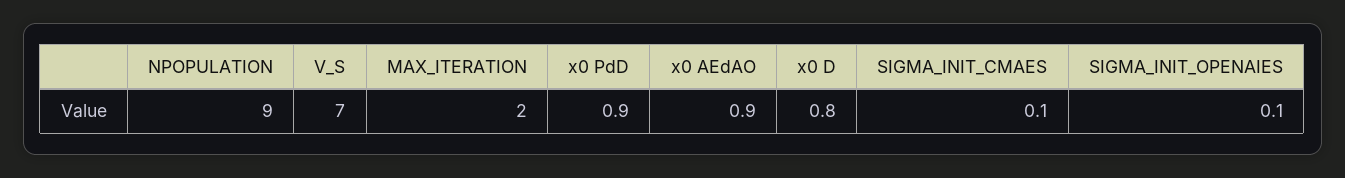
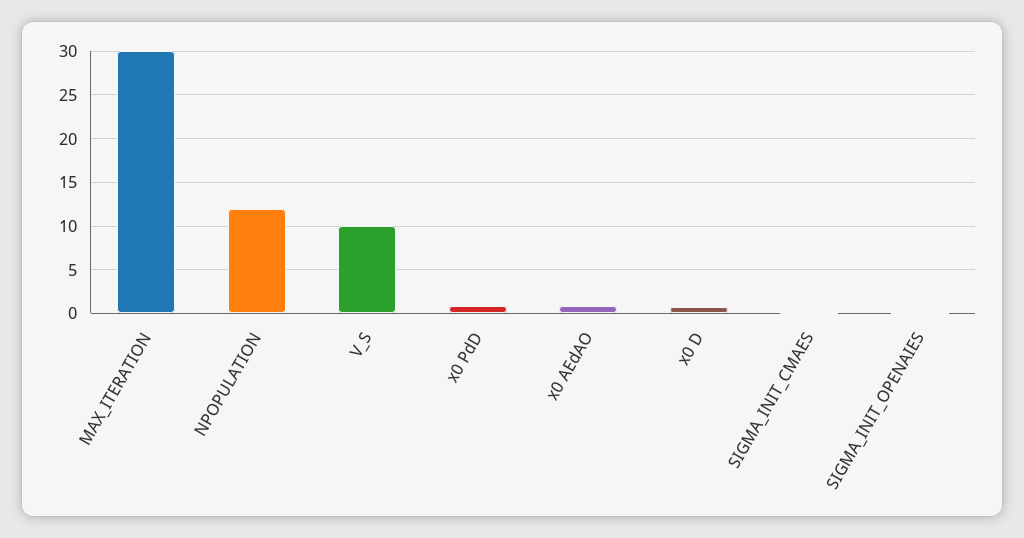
  {
-   "NPOPULATION": 9,
+   "NPOPULATION": 12,
-   "V_S": 7,
+   "V_S": 10,
-   "MAX_ITERATION": 2,
+   "MAX_ITERATION": 30,
    "x0 PdD": 0.9,
    "x0 AEdAO": 0.9,
    "x0 D": 0.8,
    "SIGMA_INIT_CMAES": 0.1,
    "SIGMA_INIT_OPENAIES": 0.1
  }

